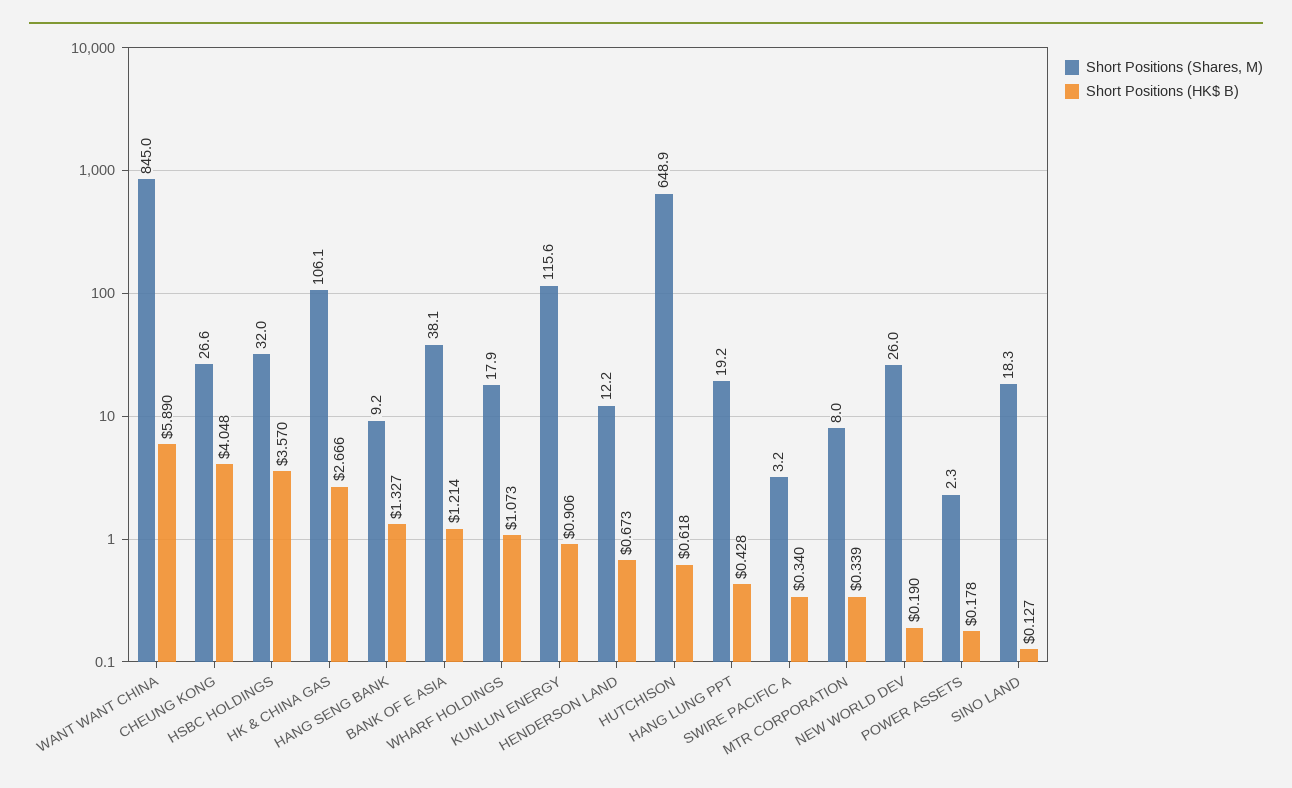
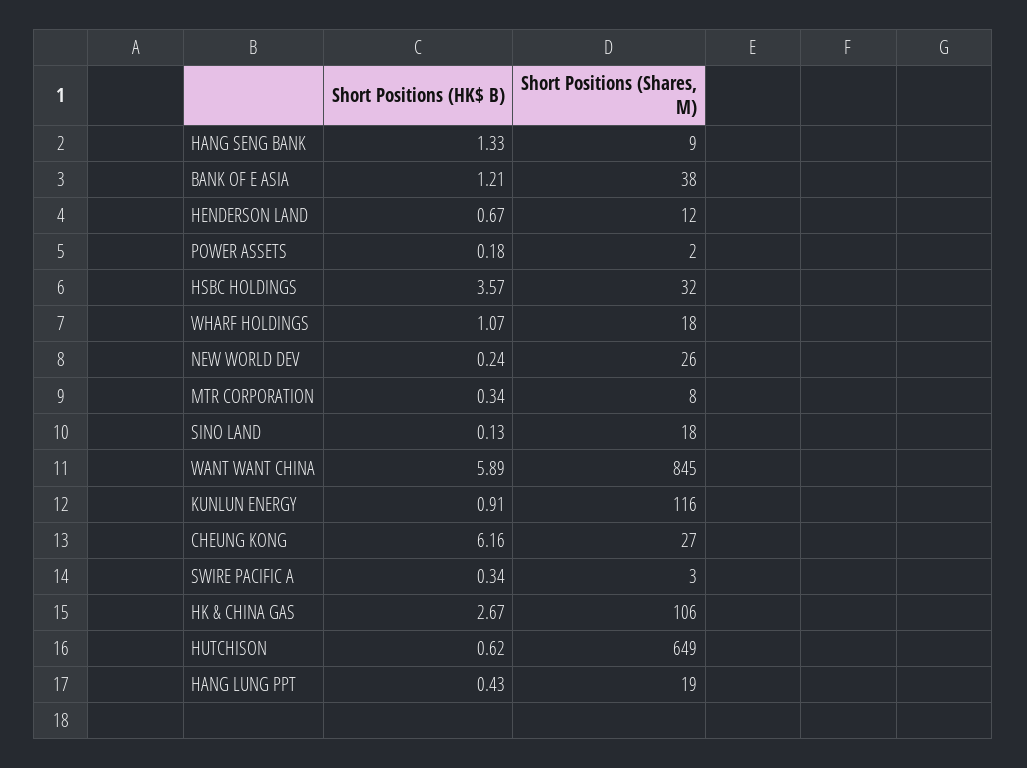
  {
    "Short Positions (Shares, M)": {
      "WANT WANT CHINA": 845,
      "CHEUNG KONG": 26.6,
      "HSBC HOLDINGS": 32,
      "HK & CHINA GAS": 106.1,
      "HANG SENG BANK": 9.2,
      "BANK OF E ASIA": 38.1,
      "WHARF HOLDINGS": 17.9,
      "KUNLUN ENERGY": 115.6,
      "HENDERSON LAND": 12.2,
      "HUTCHISON": 648.9,
      "HANG LUNG PPT": 19.2,
      "SWIRE PACIFIC A": 3.2,
      "MTR CORPORATION": 8,
      "NEW WORLD DEV": 26,
      "POWER ASSETS": 2.3,
      "SINO LAND": 18.3
    },
    "Short Positions (HK$ B)": {
      "WANT WANT CHINA": 5.89,
-     "CHEUNG KONG": 4.048,
+     "CHEUNG KONG": 6.16,
      "HSBC HOLDINGS": 3.57,
      "HK & CHINA GAS": 2.666,
      "HANG SENG BANK": 1.327,
      "BANK OF E ASIA": 1.214,
      "WHARF HOLDINGS": 1.073,
      "KUNLUN ENERGY": 0.906,
      "HENDERSON LAND": 0.673,
      "HUTCHISON": 0.618,
      "HANG LUNG PPT": 0.428,
      "SWIRE PACIFIC A": 0.34,
      "MTR CORPORATION": 0.339,
-     "NEW WORLD DEV": 0.19,
+     "NEW WORLD DEV": 0.24,
      "POWER ASSETS": 0.178,
      "SINO LAND": 0.127
    }
  }

